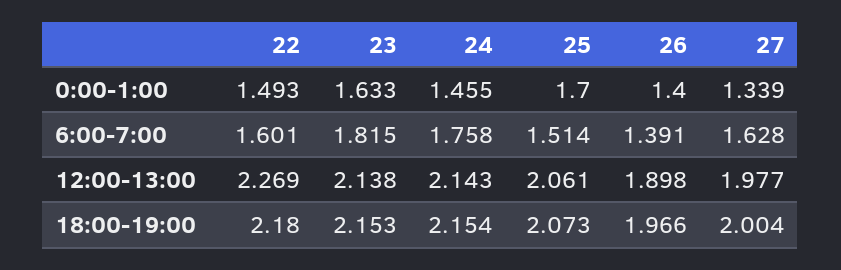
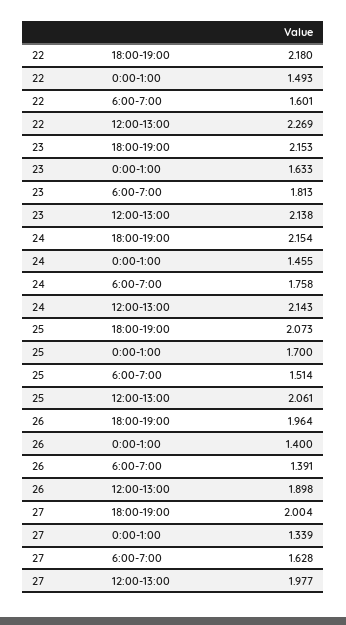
  {
    "22": {
      "0:00-1:00": 1.493,
      "6:00-7:00": 1.601,
      "12:00-13:00": 2.269,
      "18:00-19:00": 2.18
    },
    "23": {
      "0:00-1:00": 1.633,
-     "6:00-7:00": 1.815,
+     "6:00-7:00": 1.813,
      "12:00-13:00": 2.138,
      "18:00-19:00": 2.153
    },
    "24": {
      "0:00-1:00": 1.455,
      "6:00-7:00": 1.758,
      "12:00-13:00": 2.143,
      "18:00-19:00": 2.154
    },
    "25": {
      "0:00-1:00": 1.7,
      "6:00-7:00": 1.514,
      "12:00-13:00": 2.061,
      "18:00-19:00": 2.073
    },
    "26": {
      "0:00-1:00": 1.4,
      "6:00-7:00": 1.391,
      "12:00-13:00": 1.898,
-     "18:00-19:00": 1.966
+     "18:00-19:00": 1.964
    },
    "27": {
      "0:00-1:00": 1.339,
      "6:00-7:00": 1.628,
      "12:00-13:00": 1.977,
      "18:00-19:00": 2.004
    }
  }

